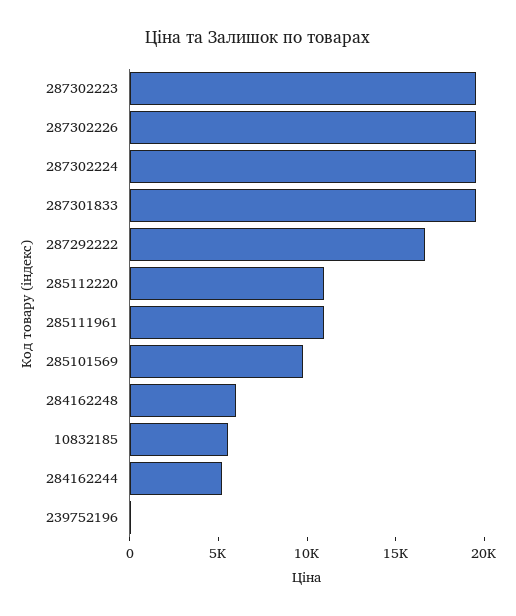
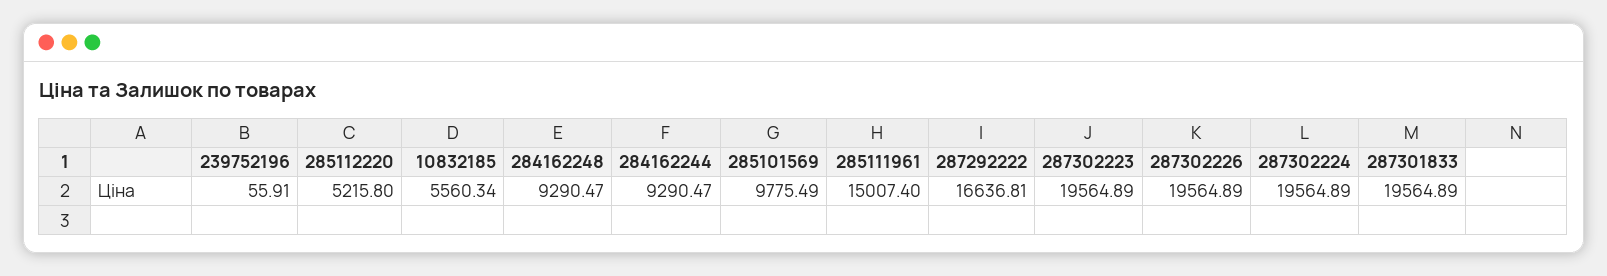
  {
    "287302223": 19564.89,
    "287302226": 19564.89,
    "287302224": 19564.89,
    "287301833": 19564.89,
    "287292222": 16636.81,
-   "285112220": 11000,
+   "285112220": 5215.8,
-   "285111961": 11000,
+   "285111961": 15007.4,
    "285101569": 9775.49,
-   "284162248": 6000,
+   "284162248": 9290.47,
    "10832185": 5560.34,
-   "284162244": 5000,
+   "284162244": 9290.47,
    "239752196": 55.91
  }

